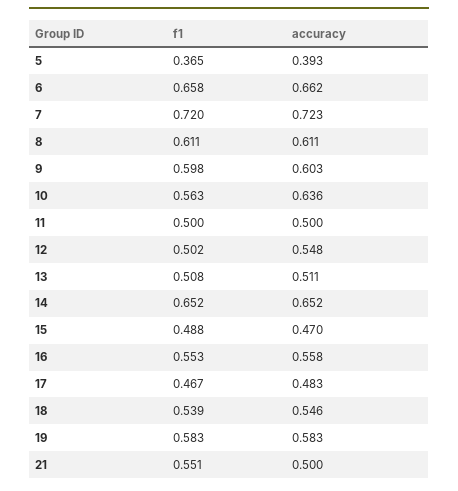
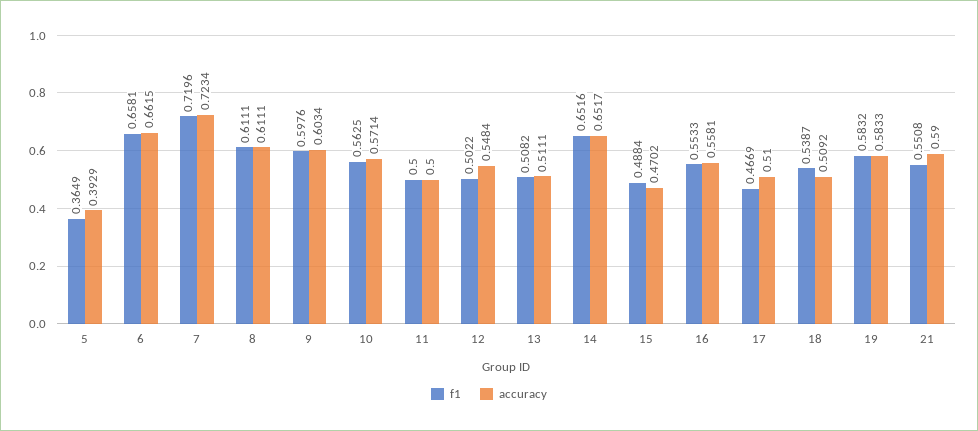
  {
    "f1": {
      "5": 0.3649,
      "6": 0.6581,
      "7": 0.7196,
      "8": 0.6111,
      "9": 0.5976,
      "10": 0.5625,
      "11": 0.5,
      "12": 0.5022,
      "13": 0.5082,
      "14": 0.6516,
      "15": 0.4884,
      "16": 0.5533,
      "17": 0.4669,
      "18": 0.5387,
      "19": 0.5832,
      "21": 0.5508
    },
    "accuracy": {
      "5": 0.3929,
      "6": 0.6615,
      "7": 0.7234,
      "8": 0.6111,
      "9": 0.6034,
-     "10": 0.636,
+     "10": 0.5714,
      "11": 0.5,
      "12": 0.5484,
      "13": 0.5111,
      "14": 0.6517,
      "15": 0.4702,
      "16": 0.5581,
-     "17": 0.483,
+     "17": 0.51,
-     "18": 0.546,
+     "18": 0.5092,
      "19": 0.5833,
-     "21": 0.5
+     "21": 0.59
    }
  }

